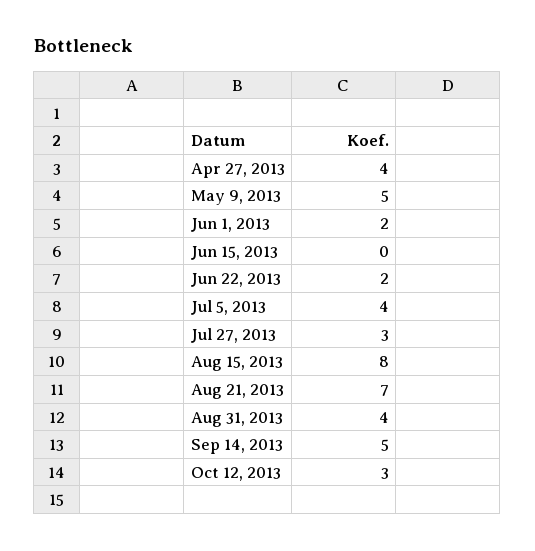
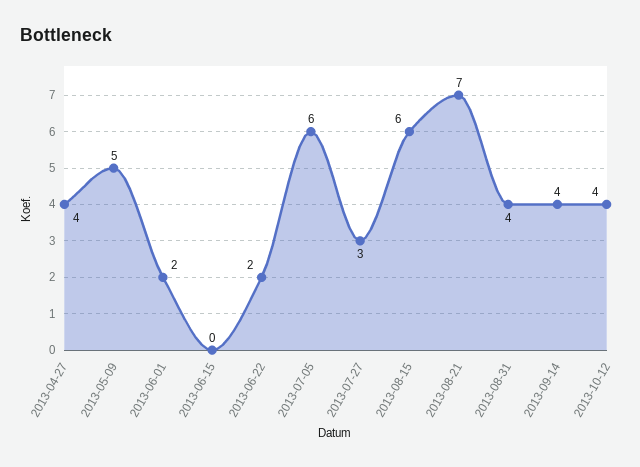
  {
    "Apr 27, 2013": 4,
    "May 9, 2013": 5,
    "Jun 1, 2013": 2,
    "Jun 15, 2013": 0,
    "Jun 22, 2013": 2,
-   "Jul 5, 2013": 4,
+   "Jul 5, 2013": 6,
    "Jul 27, 2013": 3,
-   "Aug 15, 2013": 8,
+   "Aug 15, 2013": 6,
    "Aug 21, 2013": 7,
    "Aug 31, 2013": 4,
-   "Sep 14, 2013": 5,
+   "Sep 14, 2013": 4,
-   "Oct 12, 2013": 3
+   "Oct 12, 2013": 4
  }

